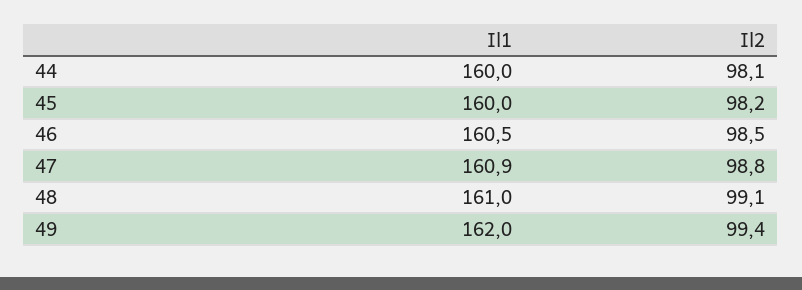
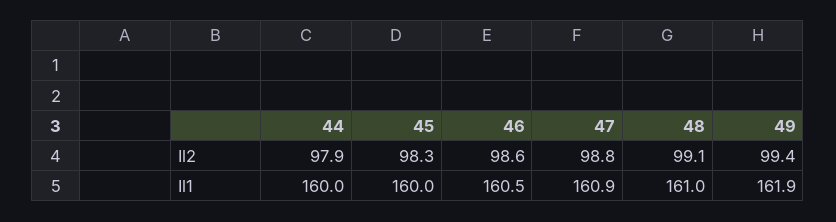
  {
    "Il1": {
      "44": 160,
      "45": 160,
      "46": 160.5,
      "47": 160.9,
      "48": 161,
-     "49": 162
+     "49": 161.9
    },
    "Il2": {
-     "44": 98.1,
+     "44": 97.9,
-     "45": 98.2,
+     "45": 98.3,
-     "46": 98.5,
+     "46": 98.6,
      "47": 98.8,
      "48": 99.1,
      "49": 99.4
    }
  }

